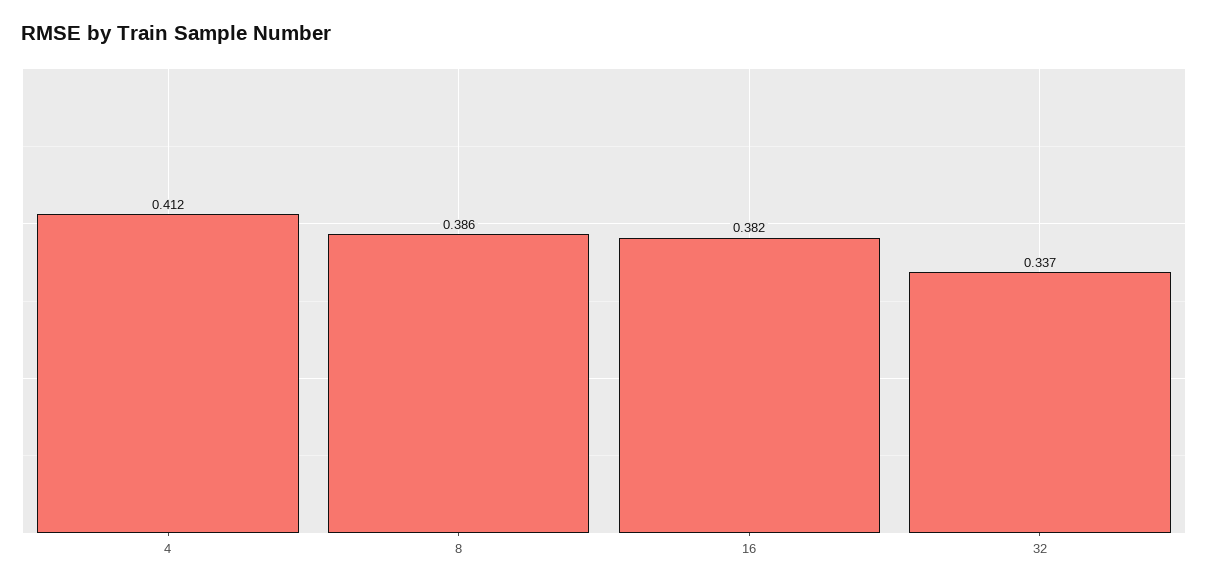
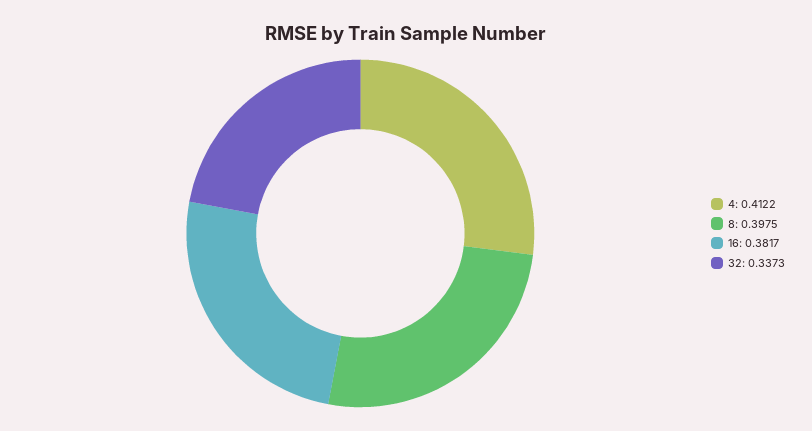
  {
    "4": 0.4122,
-   "8": 0.386,
+   "8": 0.3975,
    "16": 0.3817,
    "32": 0.3373
  }

